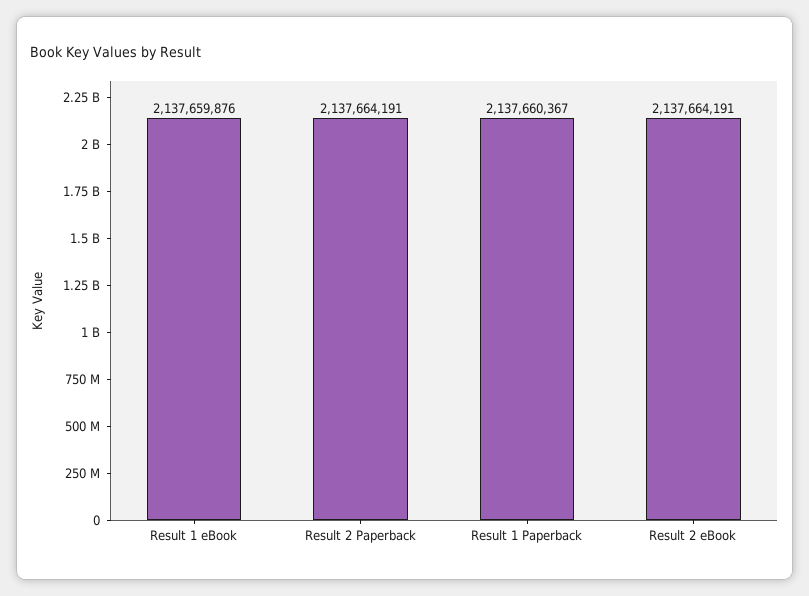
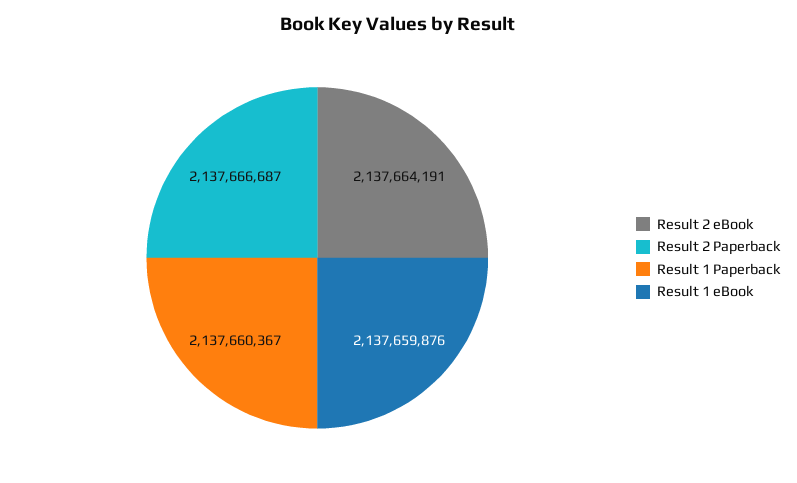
  {
    "Result 1 eBook": 2137659876,
-   "Result 2 Paperback": 2137664191,
+   "Result 2 Paperback": 2137666687,
    "Result 1 Paperback": 2137660367,
    "Result 2 eBook": 2137664191
  }

